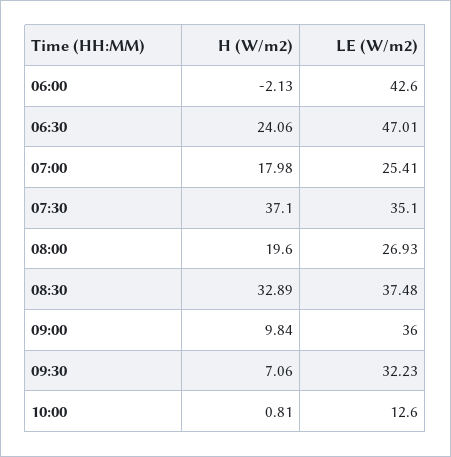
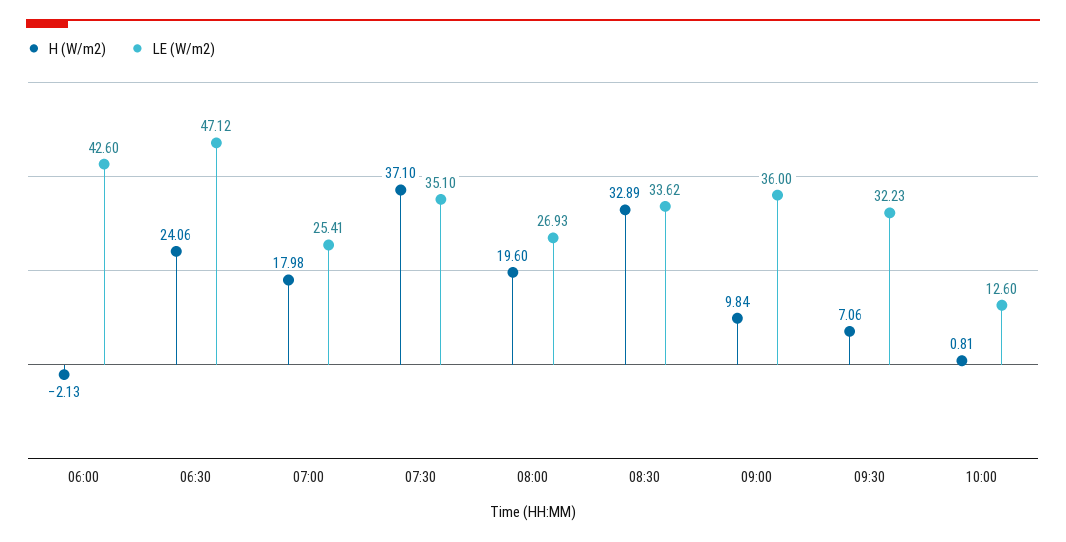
  {
    "H (W/m2)": {
      "06:00": -2.13,
      "06:30": 24.06,
      "07:00": 17.98,
      "07:30": 37.1,
      "08:00": 19.6,
      "08:30": 32.89,
      "09:00": 9.84,
      "09:30": 7.06,
      "10:00": 0.81
    },
    "LE (W/m2)": {
      "06:00": 42.6,
-     "06:30": 47.01,
+     "06:30": 47.12,
      "07:00": 25.41,
      "07:30": 35.1,
      "08:00": 26.93,
-     "08:30": 37.48,
+     "08:30": 33.62,
      "09:00": 36,
      "09:30": 32.23,
      "10:00": 12.6
    }
  }

